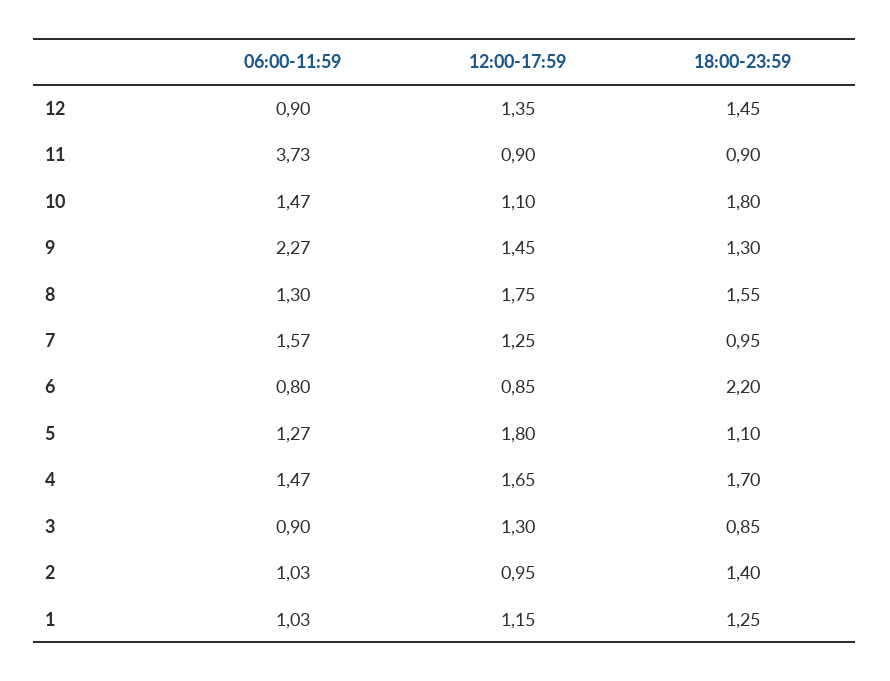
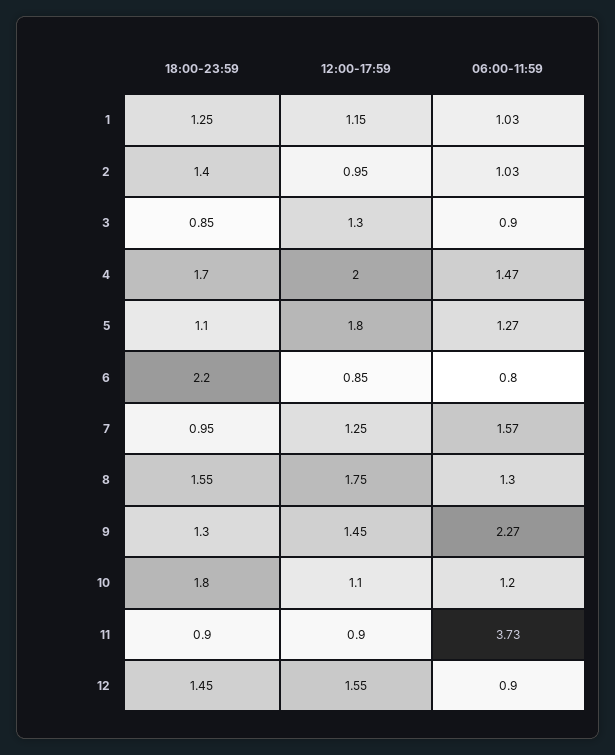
  {
    "06:00-11:59": {
      "12": 0.9,
      "11": 3.73,
-     "10": 1.47,
+     "10": 1.2,
      "9": 2.27,
      "8": 1.3,
      "7": 1.57,
      "6": 0.8,
      "5": 1.27,
      "4": 1.47,
      "3": 0.9,
      "2": 1.03,
      "1": 1.03
    },
    "12:00-17:59": {
-     "12": 1.35,
+     "12": 1.55,
      "11": 0.9,
      "10": 1.1,
      "9": 1.45,
      "8": 1.75,
      "7": 1.25,
      "6": 0.85,
      "5": 1.8,
-     "4": 1.65,
+     "4": 2,
      "3": 1.3,
      "2": 0.95,
      "1": 1.15
    },
    "18:00-23:59": {
      "12": 1.45,
      "11": 0.9,
      "10": 1.8,
      "9": 1.3,
      "8": 1.55,
      "7": 0.95,
      "6": 2.2,
      "5": 1.1,
      "4": 1.7,
      "3": 0.85,
      "2": 1.4,
      "1": 1.25
    }
  }

